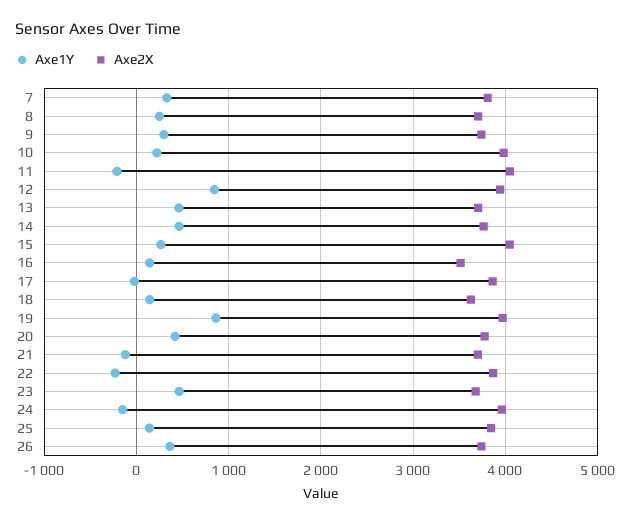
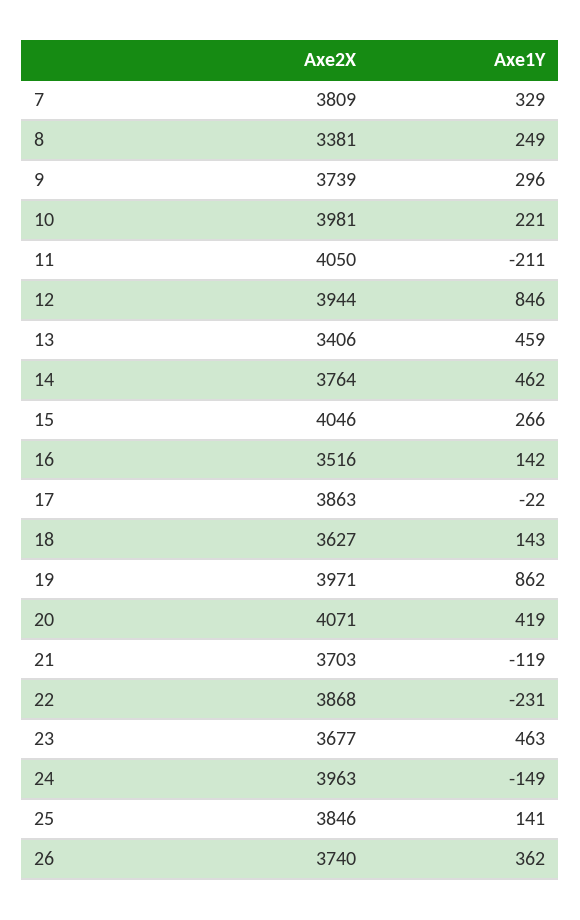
  {
    "Axe1Y": {
      "7": 329,
      "8": 249,
      "9": 296,
      "10": 221,
      "11": -211,
      "12": 846,
      "13": 459,
      "14": 462,
      "15": 266,
      "16": 142,
      "17": -22,
      "18": 143,
      "19": 862,
      "20": 419,
      "21": -119,
      "22": -231,
      "23": 463,
      "24": -149,
      "25": 141,
      "26": 362
    },
    "Axe2X": {
      "7": 3809,
-     "8": 3700,
+     "8": 3381,
      "9": 3739,
      "10": 3981,
      "11": 4050,
      "12": 3944,
-     "13": 3700,
+     "13": 3406,
      "14": 3764,
      "15": 4046,
      "16": 3516,
      "17": 3863,
      "18": 3627,
      "19": 3971,
-     "20": 3800,
+     "20": 4071,
      "21": 3703,
      "22": 3868,
      "23": 3677,
      "24": 3963,
      "25": 3846,
      "26": 3740
    }
  }

